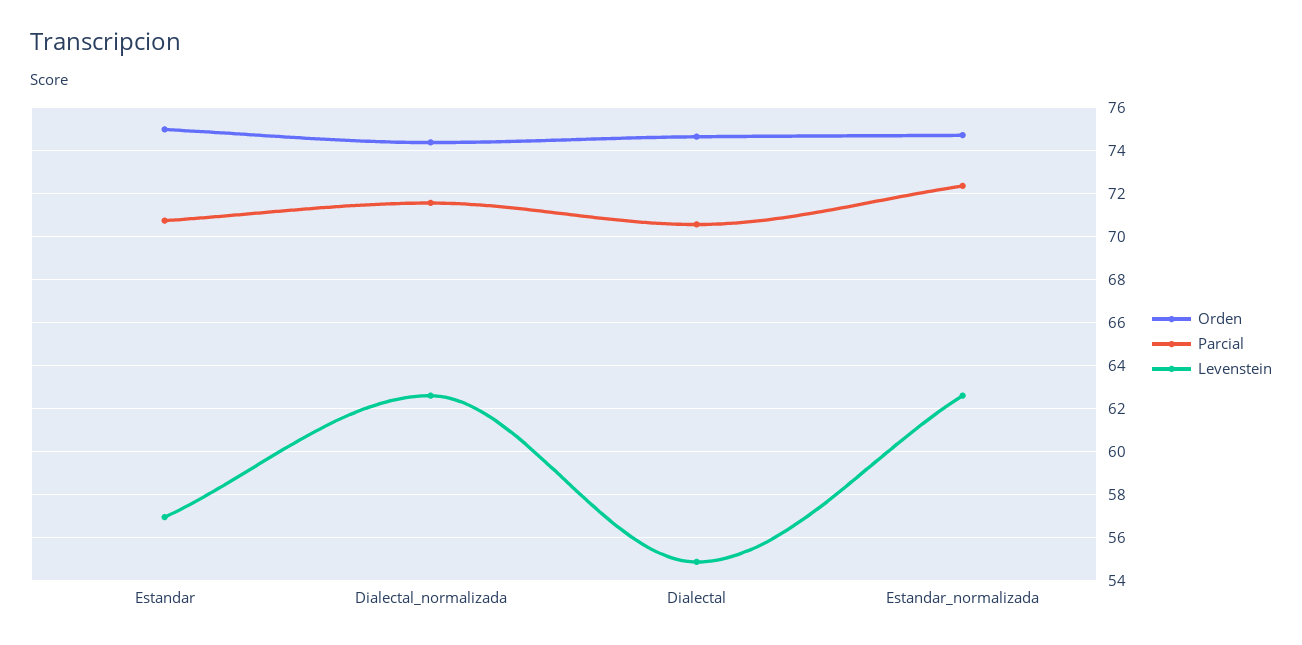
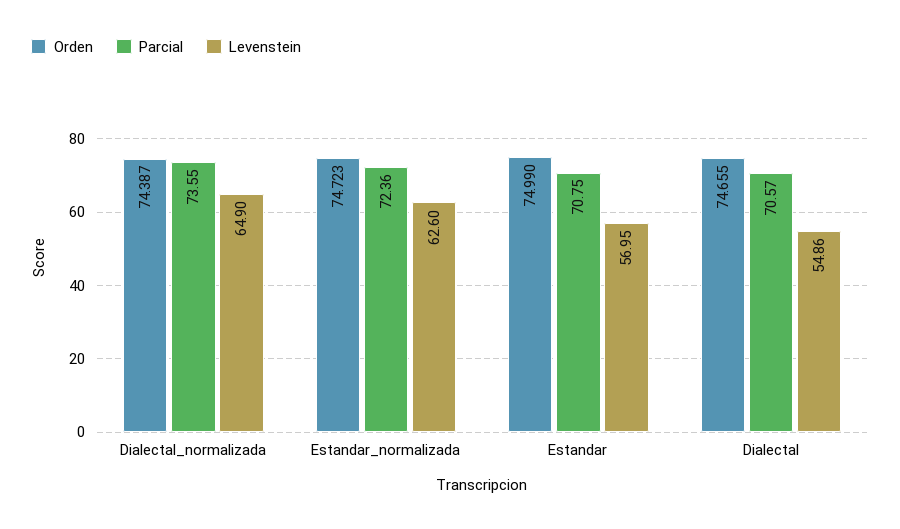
  {
    "Orden": {
      "Estandar": 74.99,
      "Dialectal_normalizada": 74.387,
      "Dialectal": 74.655,
      "Estandar_normalizada": 74.723
    },
    "Parcial": {
      "Estandar": 70.75,
-     "Dialectal_normalizada": 71.5,
+     "Dialectal_normalizada": 73.55,
      "Dialectal": 70.57,
      "Estandar_normalizada": 72.36
    },
    "Levenstein": {
      "Estandar": 56.95,
-     "Dialectal_normalizada": 62.5,
+     "Dialectal_normalizada": 64.9,
      "Dialectal": 54.86,
      "Estandar_normalizada": 62.6
    }
  }

